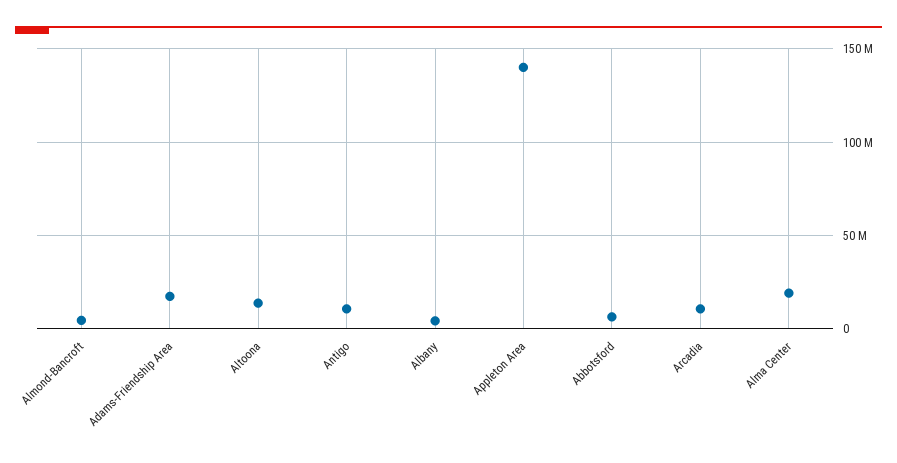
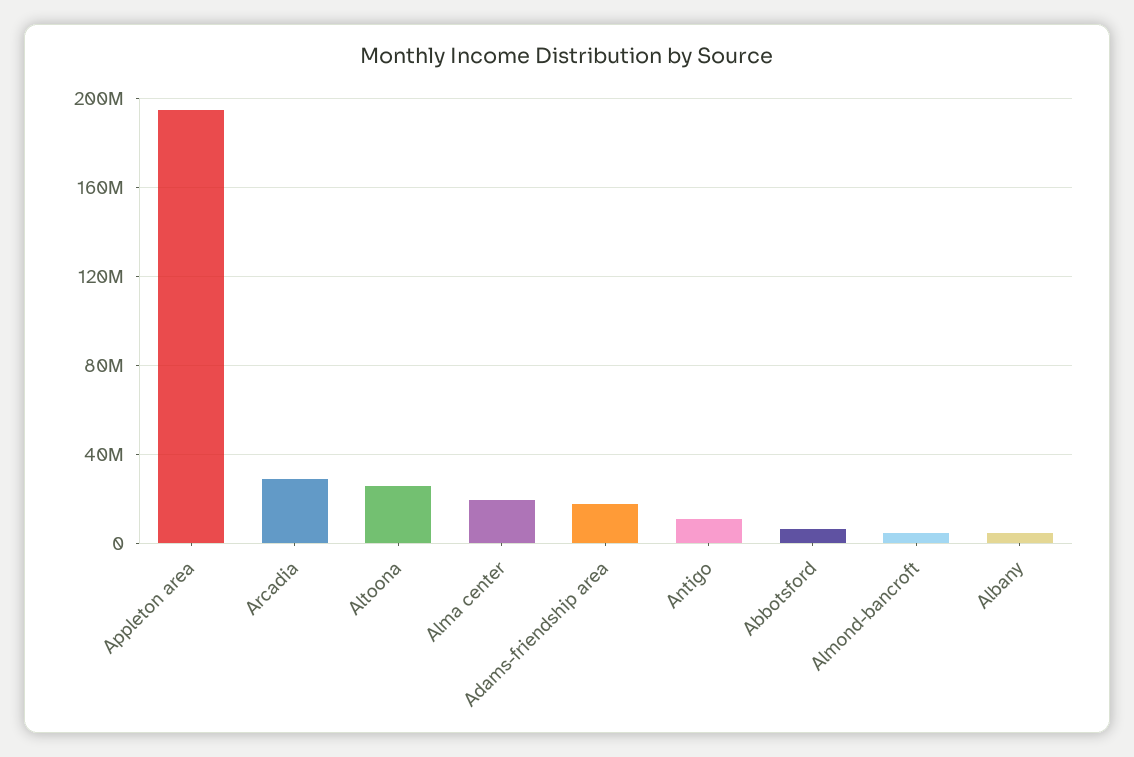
  {
    "Almond-Bancroft": 5000000,
    "Adams-Friendship Area": 15000000,
-   "Altoona": 15000000,
+   "Altoona": 25000000,
    "Antigo": 10000000,
    "Albany": 5000000,
-   "Appleton Area": 140000000,
+   "Appleton Area": 195000000,
    "Abbotsford": 5000000,
-   "Arcadia": 10000000,
+   "Arcadia": 30000000,
    "Alma Center": 20000000
  }

